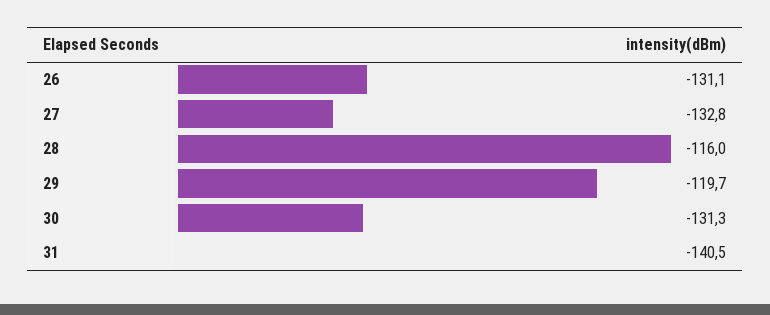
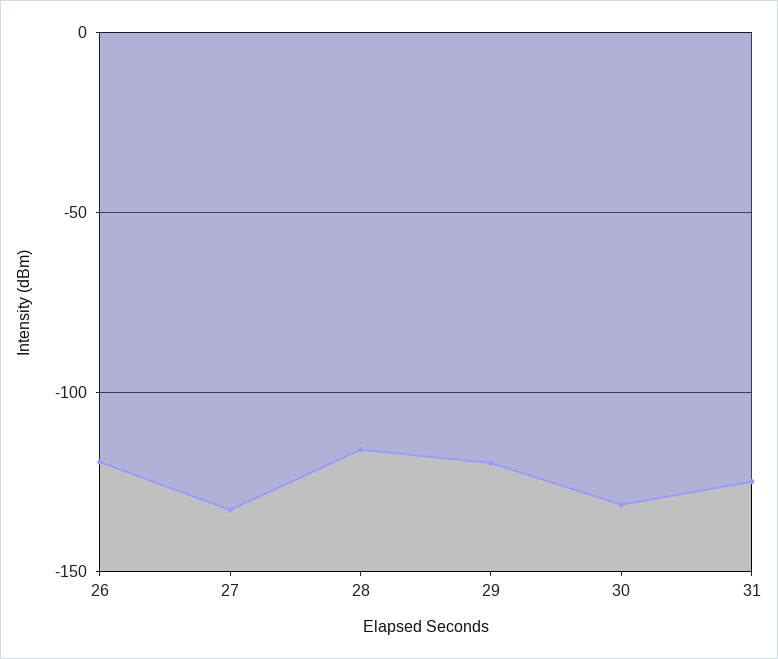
  {
-   "26": -131.1,
+   "26": -120,
    "27": -132.8,
    "28": -116,
    "29": -119.7,
    "30": -131.3,
-   "31": -140.5
+   "31": -125
  }

